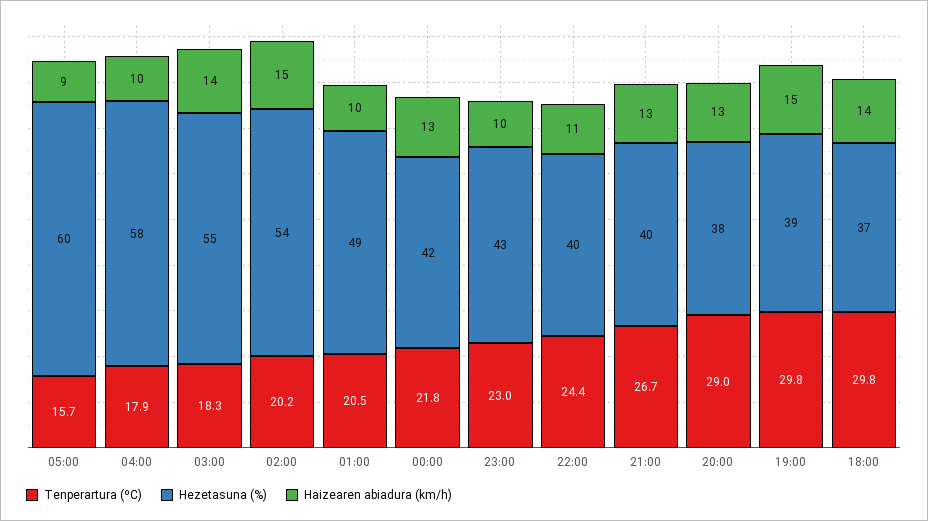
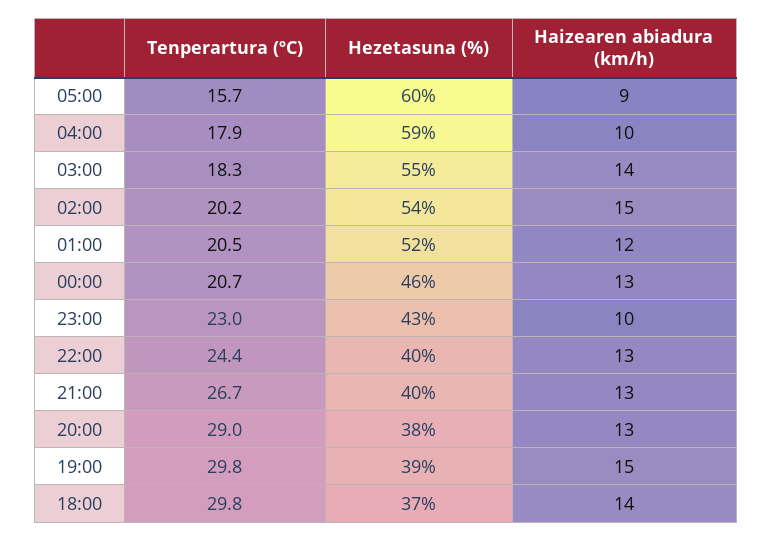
  {
    "Tenperartura (ºC)": {
      "05:00": 15.7,
      "04:00": 17.9,
      "03:00": 18.3,
      "02:00": 20.2,
      "01:00": 20.5,
-     "00:00": 21.8,
+     "00:00": 20.7,
      "23:00": 23,
      "22:00": 24.4,
      "21:00": 26.7,
      "20:00": 29,
      "19:00": 29.8,
      "18:00": 29.8
    },
    "Hezetasuna (%)": {
      "05:00": 60,
-     "04:00": 58,
+     "04:00": 59,
      "03:00": 55,
      "02:00": 54,
-     "01:00": 49,
+     "01:00": 52,
-     "00:00": 42,
+     "00:00": 46,
      "23:00": 43,
      "22:00": 40,
      "21:00": 40,
      "20:00": 38,
      "19:00": 39,
      "18:00": 37
    },
    "Haizearen abiadura (km/h)": {
      "05:00": 9,
      "04:00": 10,
      "03:00": 14,
      "02:00": 15,
-     "01:00": 10,
+     "01:00": 12,
      "00:00": 13,
      "23:00": 10,
-     "22:00": 11,
+     "22:00": 13,
      "21:00": 13,
      "20:00": 13,
      "19:00": 15,
      "18:00": 14
    }
  }

